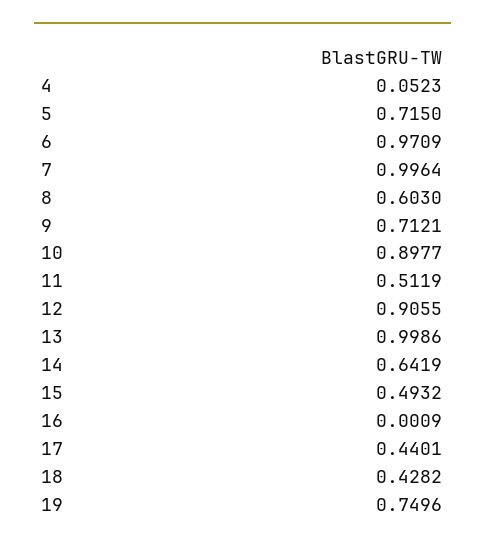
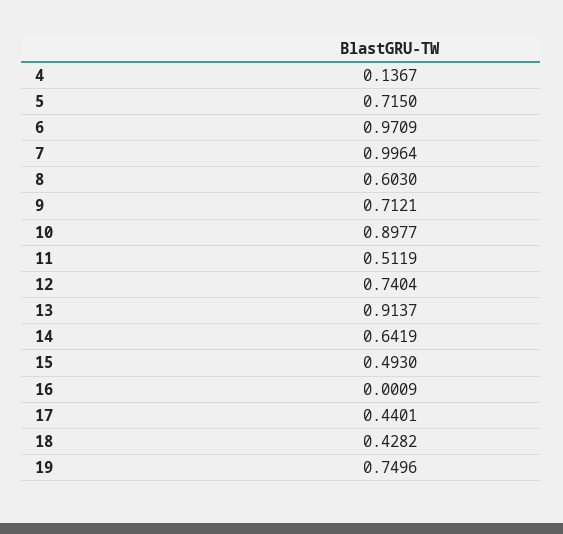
  {
-   "4": 0.0523,
+   "4": 0.1367,
    "5": 0.715,
    "6": 0.9709,
    "7": 0.9964,
    "8": 0.603,
    "9": 0.7121,
    "10": 0.8977,
    "11": 0.5119,
-   "12": 0.9055,
+   "12": 0.7404,
-   "13": 0.9986,
+   "13": 0.9137,
    "14": 0.6419,
-   "15": 0.4932,
+   "15": 0.493,
    "16": 0.0009,
    "17": 0.4401,
    "18": 0.4282,
    "19": 0.7496
  }

